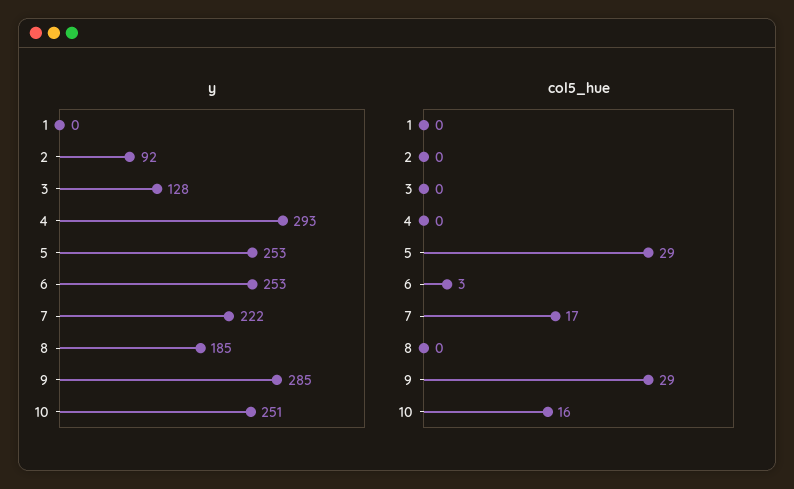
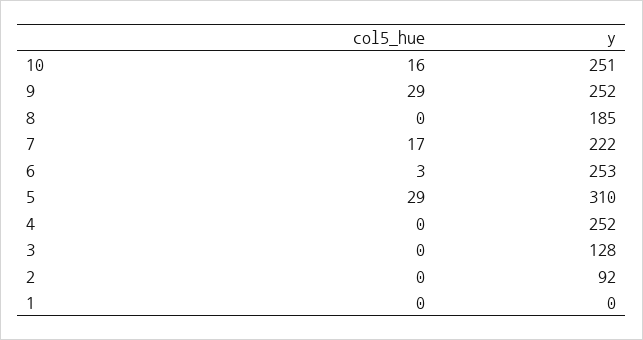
  {
    "y": {
      "1": 0,
      "2": 92,
      "3": 128,
-     "4": 293,
+     "4": 252,
-     "5": 253,
+     "5": 310,
      "6": 253,
      "7": 222,
      "8": 185,
-     "9": 285,
+     "9": 252,
      "10": 251
    },
    "col5_hue": {
      "1": 0,
      "2": 0,
      "3": 0,
      "4": 0,
      "5": 29,
      "6": 3,
      "7": 17,
      "8": 0,
      "9": 29,
      "10": 16
    }
  }

